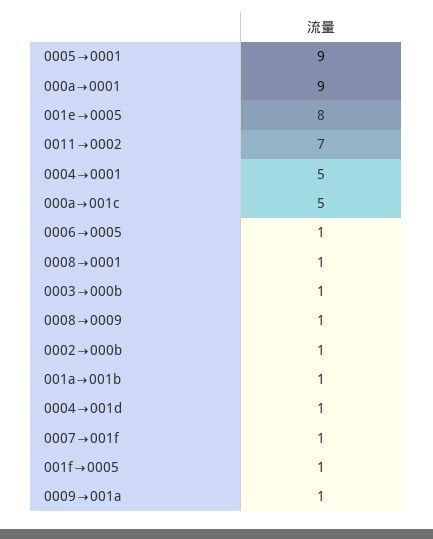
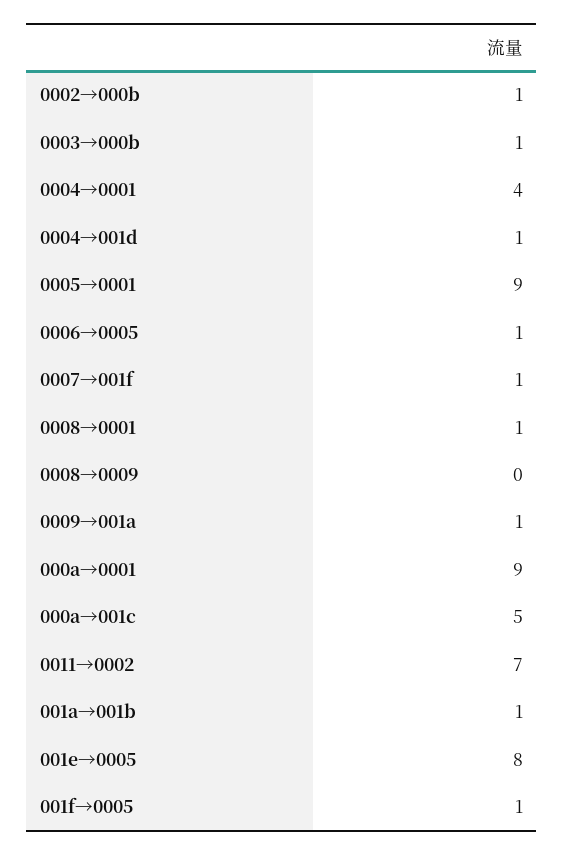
  {
    "0005→0001": 9,
    "000a→0001": 9,
    "001e→0005": 8,
    "0011→0002": 7,
-   "0004→0001": 5,
+   "0004→0001": 4,
    "000a→001c": 5,
    "0006→0005": 1,
    "0008→0001": 1,
    "0003→000b": 1,
-   "0008→0009": 1,
+   "0008→0009": 0,
    "0002→000b": 1,
    "001a→001b": 1,
    "0004→001d": 1,
    "0007→001f": 1,
    "001f→0005": 1,
    "0009→001a": 1
  }

